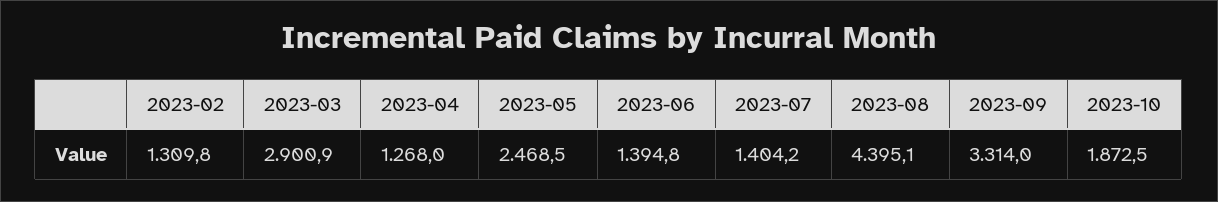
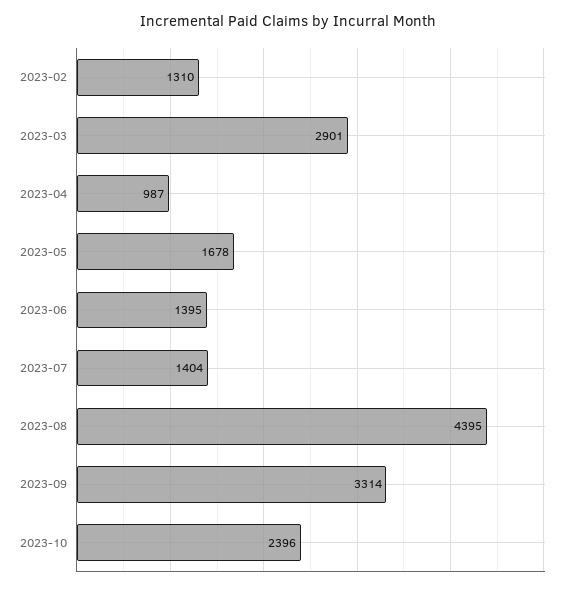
  {
    "2023-02": 1309.8,
    "2023-03": 2900.9,
-   "2023-04": 1268,
+   "2023-04": 987,
-   "2023-05": 2468.5,
+   "2023-05": 1678,
    "2023-06": 1394.8,
    "2023-07": 1404.2,
    "2023-08": 4395.1,
    "2023-09": 3314,
-   "2023-10": 1872.5
+   "2023-10": 2396
  }

